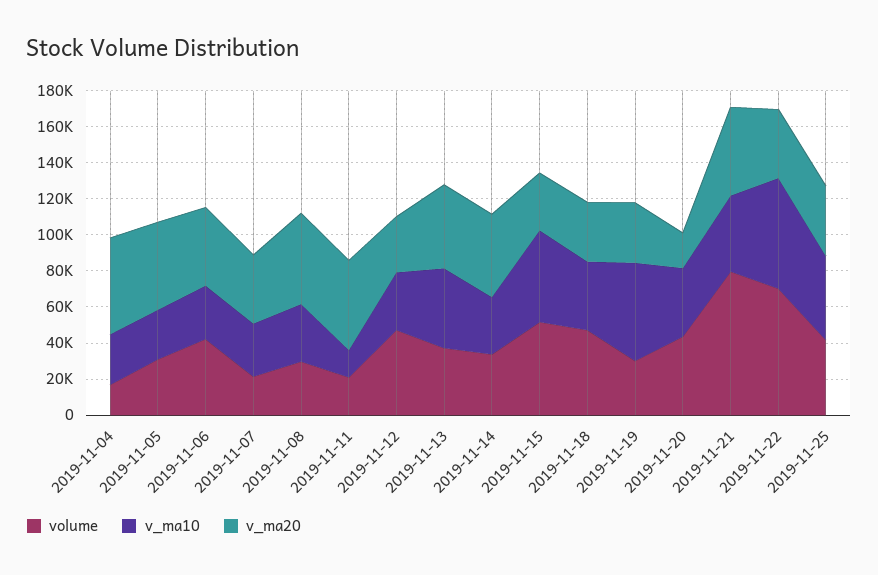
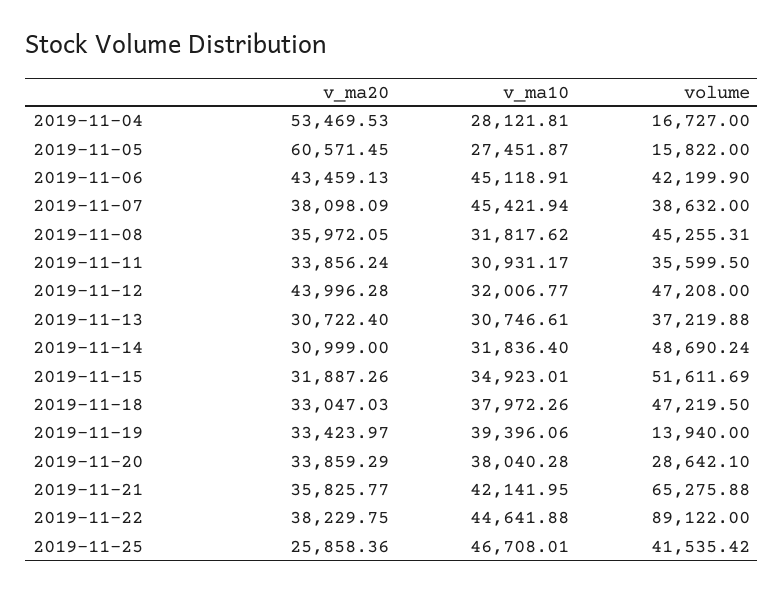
  {
    "volume": {
      "2019-11-04": 16727,
-     "2019-11-05": 30000,
+     "2019-11-05": 15822,
      "2019-11-06": 42199.9,
-     "2019-11-07": 20000,
+     "2019-11-07": 38632,
-     "2019-11-08": 30000,
+     "2019-11-08": 45255.31,
-     "2019-11-11": 20000,
+     "2019-11-11": 35599.5,
      "2019-11-12": 47208,
      "2019-11-13": 37219.88,
-     "2019-11-14": 35000,
+     "2019-11-14": 48690.24,
      "2019-11-15": 51611.69,
      "2019-11-18": 47219.5,
-     "2019-11-19": 30000,
+     "2019-11-19": 13940,
-     "2019-11-20": 45000,
+     "2019-11-20": 28642.1,
-     "2019-11-21": 80000,
+     "2019-11-21": 65275.88,
-     "2019-11-22": 70000,
+     "2019-11-22": 89122,
      "2019-11-25": 41535.42
    },
    "v_ma10": {
      "2019-11-04": 28121.81,
      "2019-11-05": 27451.87,
-     "2019-11-06": 30000,
+     "2019-11-06": 45118.91,
-     "2019-11-07": 30000,
+     "2019-11-07": 45421.94,
      "2019-11-08": 31817.62,
-     "2019-11-11": 15000,
+     "2019-11-11": 30931.17,
      "2019-11-12": 32006.77,
-     "2019-11-13": 45000,
+     "2019-11-13": 30746.61,
      "2019-11-14": 31836.4,
-     "2019-11-15": 50000,
+     "2019-11-15": 34923.01,
      "2019-11-18": 37972.26,
-     "2019-11-19": 55000,
+     "2019-11-19": 39396.06,
      "2019-11-20": 38040.28,
      "2019-11-21": 42141.95,
-     "2019-11-22": 60000,
+     "2019-11-22": 44641.88,
      "2019-11-25": 46708.01
    },
    "v_ma20": {
      "2019-11-04": 53469.53,
-     "2019-11-05": 50000,
+     "2019-11-05": 60571.45,
      "2019-11-06": 43459.13,
      "2019-11-07": 38098.09,
-     "2019-11-08": 50000,
+     "2019-11-08": 35972.05,
-     "2019-11-11": 50000,
+     "2019-11-11": 33856.24,
-     "2019-11-12": 30000,
+     "2019-11-12": 43996.28,
-     "2019-11-13": 45000,
+     "2019-11-13": 30722.4,
-     "2019-11-14": 45000,
+     "2019-11-14": 30999,
      "2019-11-15": 31887.26,
      "2019-11-18": 33047.03,
      "2019-11-19": 33423.97,
-     "2019-11-20": 20000,
+     "2019-11-20": 33859.29,
-     "2019-11-21": 50000,
+     "2019-11-21": 35825.77,
      "2019-11-22": 38229.75,
-     "2019-11-25": 40000
+     "2019-11-25": 25858.36
    }
  }

